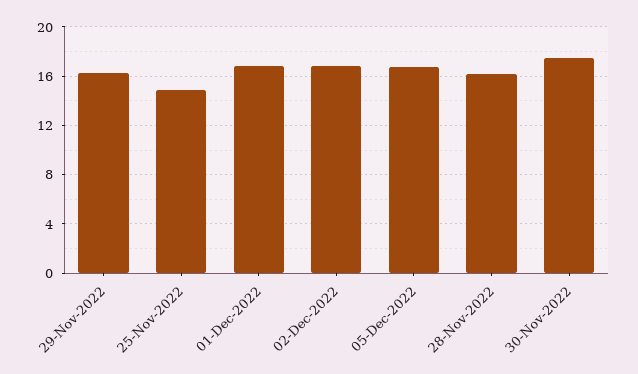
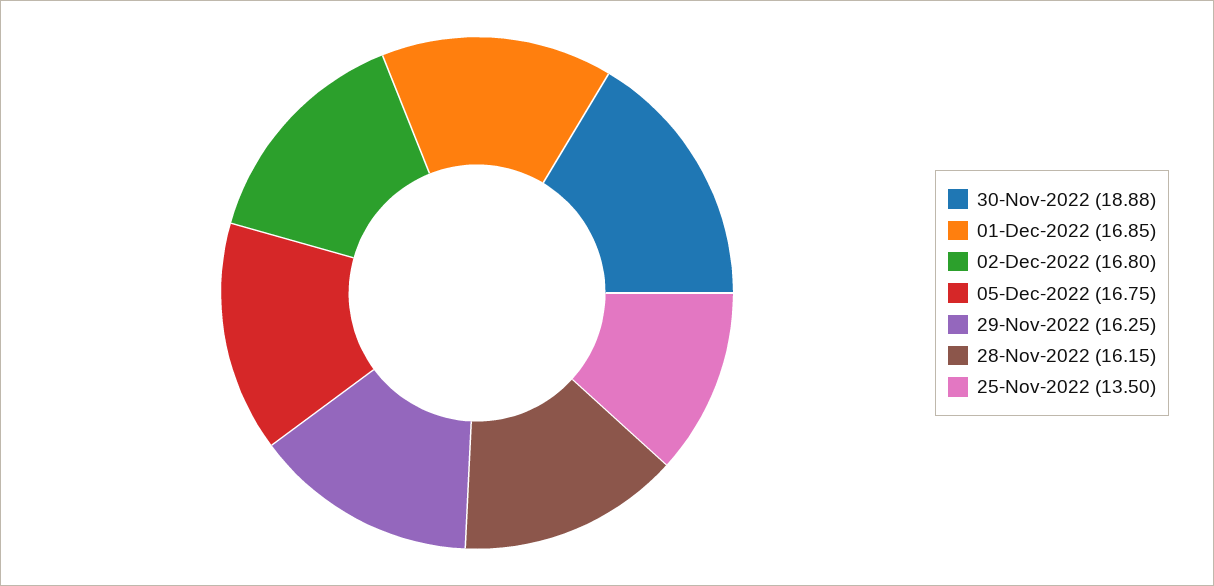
  {
    "29-Nov-2022": 16.25,
-   "25-Nov-2022": 15,
+   "25-Nov-2022": 13.5,
    "01-Dec-2022": 16.85,
    "02-Dec-2022": 16.8,
    "05-Dec-2022": 16.75,
    "28-Nov-2022": 16.15,
-   "30-Nov-2022": 17.5
+   "30-Nov-2022": 18.88
  }

